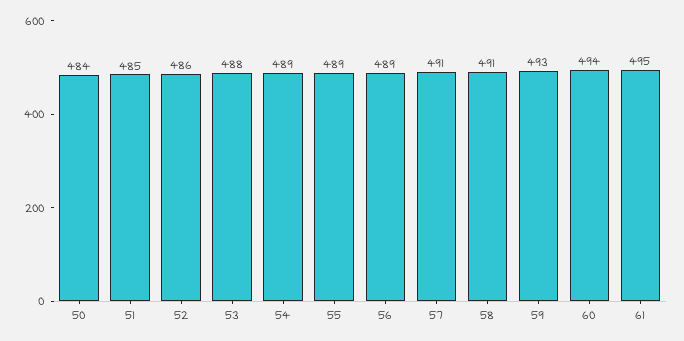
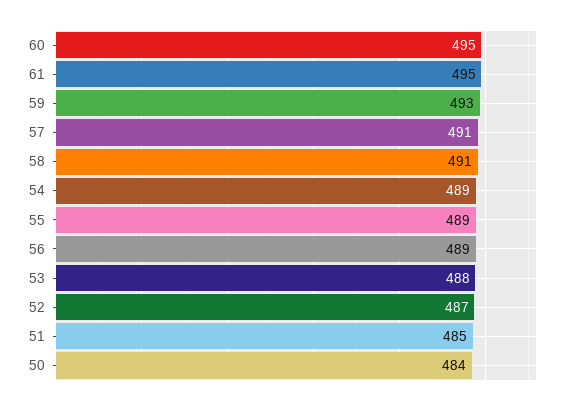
  {
    "50": 484,
    "51": 485,
-   "52": 486,
+   "52": 487,
    "53": 488,
    "54": 489,
    "55": 489,
    "56": 489,
    "57": 491,
    "58": 491,
    "59": 493,
-   "60": 494,
+   "60": 495,
    "61": 495
  }

